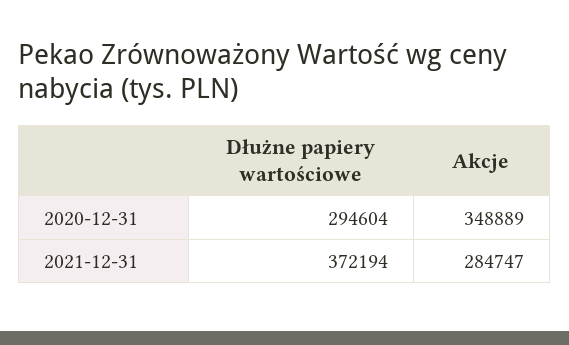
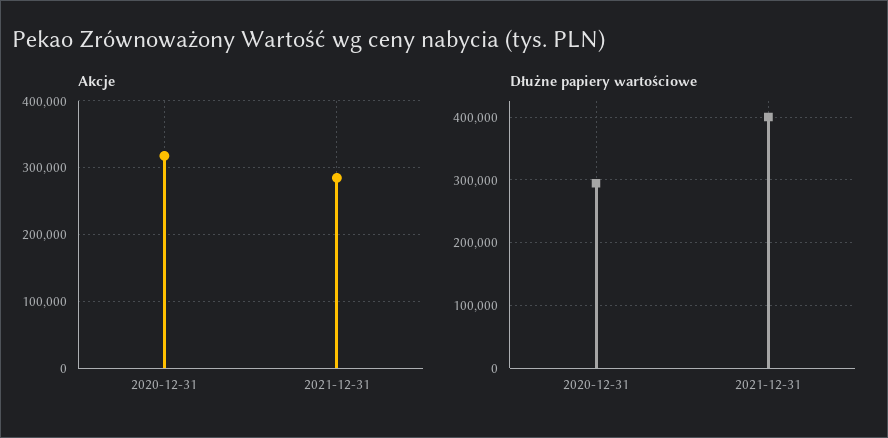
  {
    "Dłużne papiery wartościowe": {
      "2020-12-31": 294604,
-     "2021-12-31": 372194
+     "2021-12-31": 400000
    },
    "Akcje": {
-     "2020-12-31": 348889,
+     "2020-12-31": 320000,
      "2021-12-31": 284747
    }
  }

